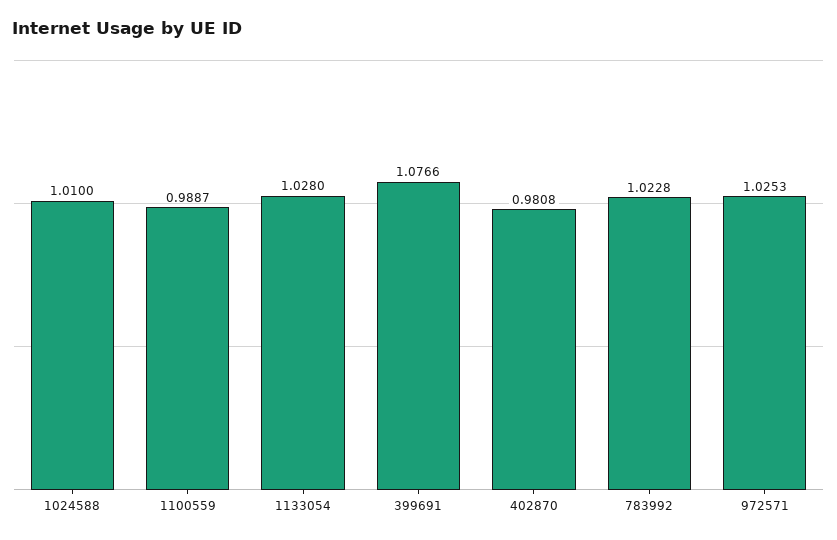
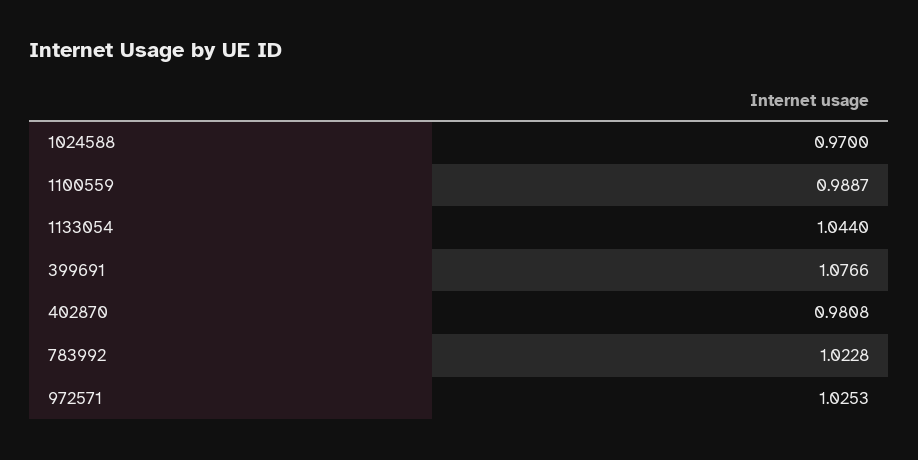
  {
-   "1024588": 1.01,
+   "1024588": 0.97,
    "1100559": 0.9887,
-   "1133054": 1.028,
+   "1133054": 1.044,
    "399691": 1.0766,
    "402870": 0.9808,
    "783992": 1.0228,
    "972571": 1.0253
  }

